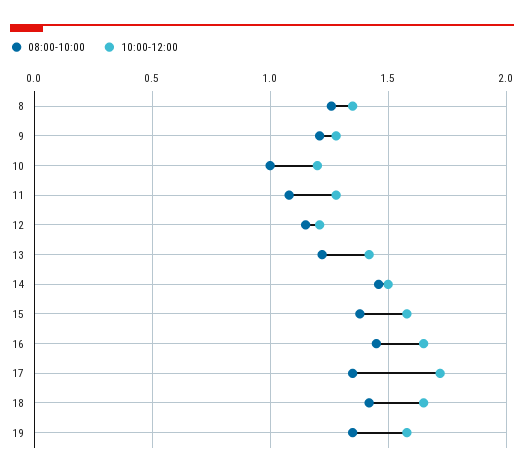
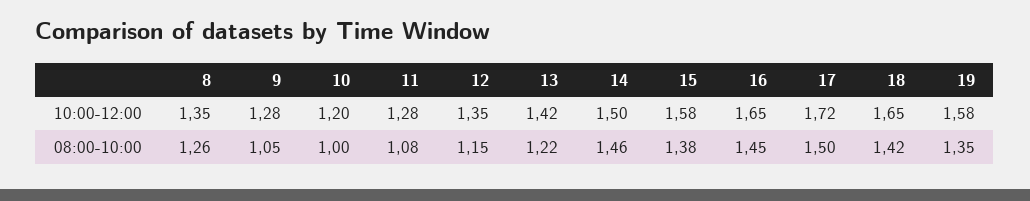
  {
    "08:00-10:00": {
      "8": 1.26,
-     "9": 1.2,
+     "9": 1.05,
      "10": 1,
      "11": 1.08,
      "12": 1.15,
      "13": 1.22,
      "14": 1.46,
      "15": 1.38,
      "16": 1.45,
-     "17": 1.35,
+     "17": 1.5,
      "18": 1.42,
      "19": 1.35
    },
    "10:00-12:00": {
      "8": 1.35,
      "9": 1.28,
      "10": 1.2,
      "11": 1.28,
-     "12": 1.2,
+     "12": 1.35,
      "13": 1.42,
      "14": 1.5,
      "15": 1.58,
      "16": 1.65,
      "17": 1.72,
      "18": 1.65,
      "19": 1.58
    }
  }

